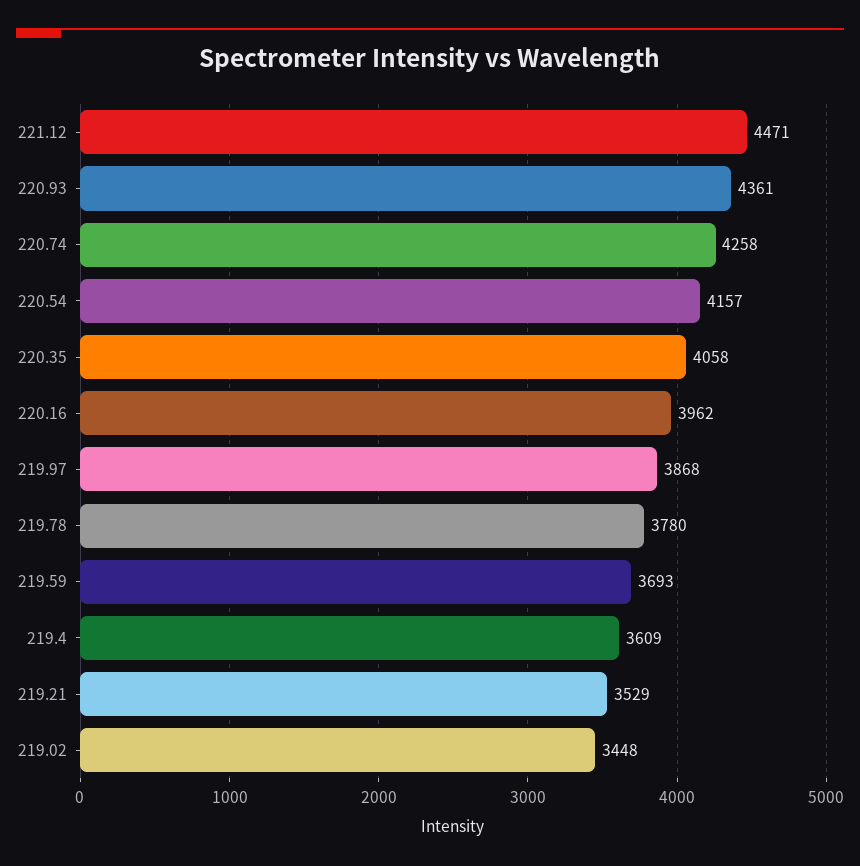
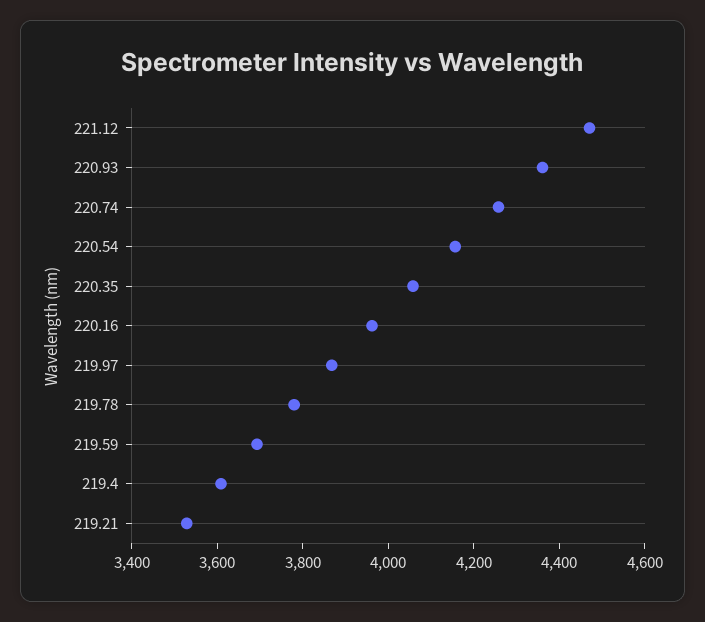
  {
    "221.12": 4471,
    "220.93": 4361,
    "220.74": 4258,
    "220.54": 4157,
    "220.35": 4058,
    "220.16": 3962,
    "219.97": 3868,
    "219.78": 3780,
    "219.59": 3693,
    "219.4": 3609,
-   "219.21": 3529,
+   "219.21": 3529
-   "219.02": 3448
  }

